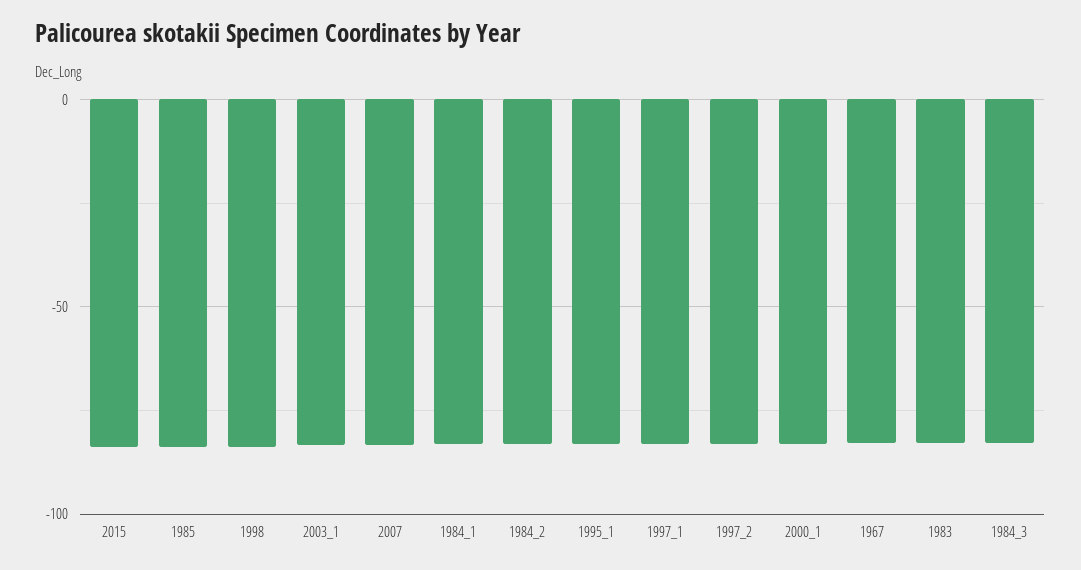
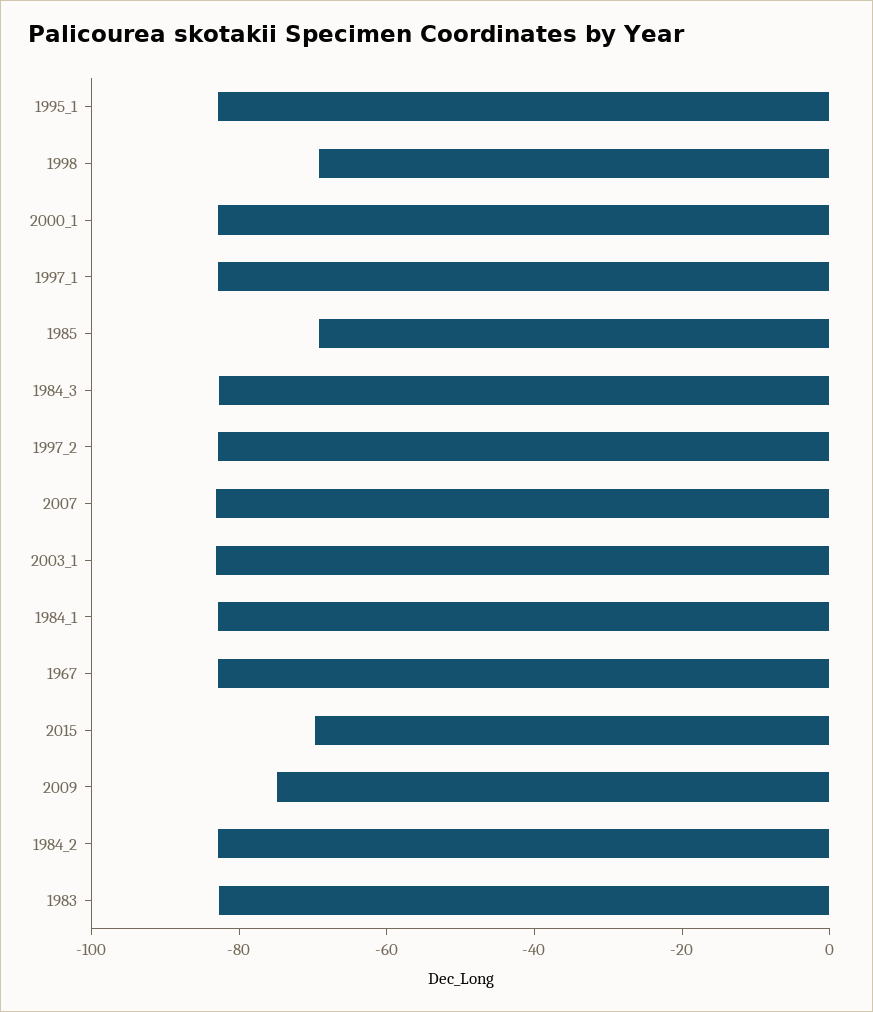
  {
-   "2015": -85,
+   "2015": -70,
-   "1985": -85,
+   "1985": -70,
-   "1998": -85,
+   "1998": -70,
    "2003_1": -85,
    "2007": -85,
    "1984_1": -85,
    "1984_2": -85,
    "1995_1": -85,
    "1997_1": -85,
    "1997_2": -85,
    "2000_1": -85,
    "1967": -85,
    "1983": -85,
-   "1984_3": -85
+   "1984_3": -85,
+   "2009": -75
  }

